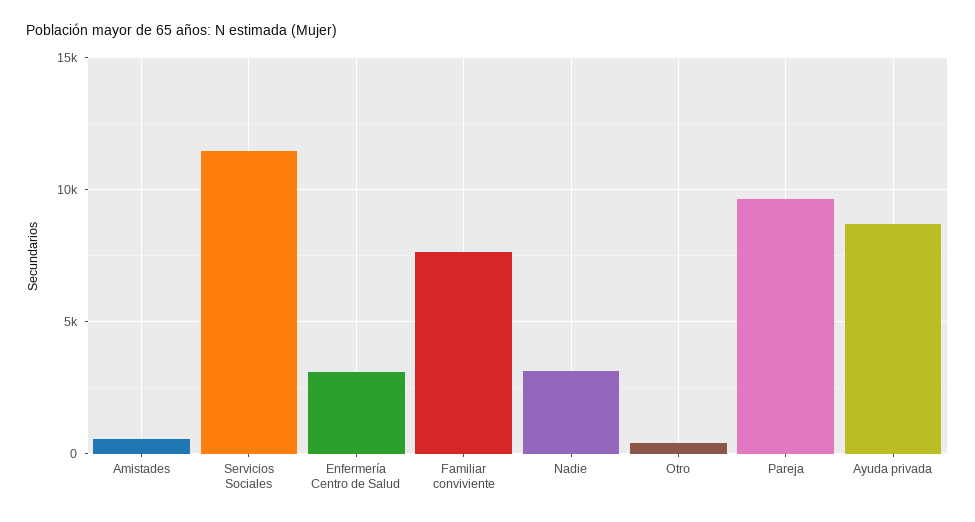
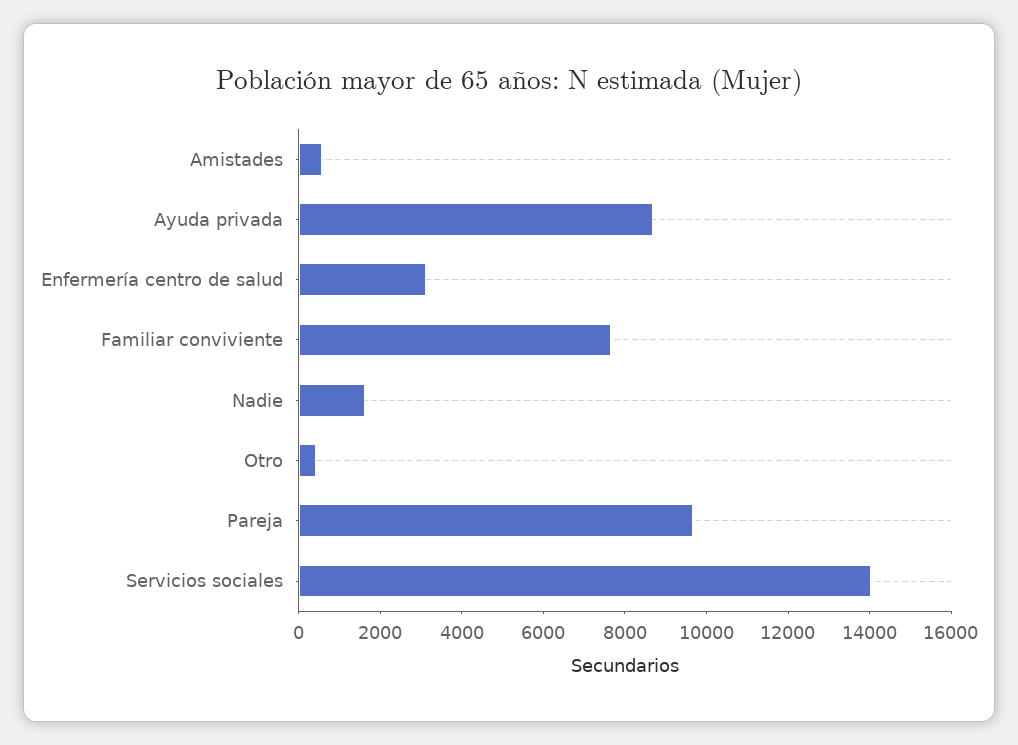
  {
    "Amistades": 500,
-   "Servicios Sociales": 11500,
+   "Servicios Sociales": 14000,
    "Enfermería Centro de Salud": 3000,
    "Familiar conviviente": 7500,
-   "Nadie": 3000,
+   "Nadie": 1500,
    "Otro": 500,
    "Pareja": 9500,
    "Ayuda privada": 8500
  }

